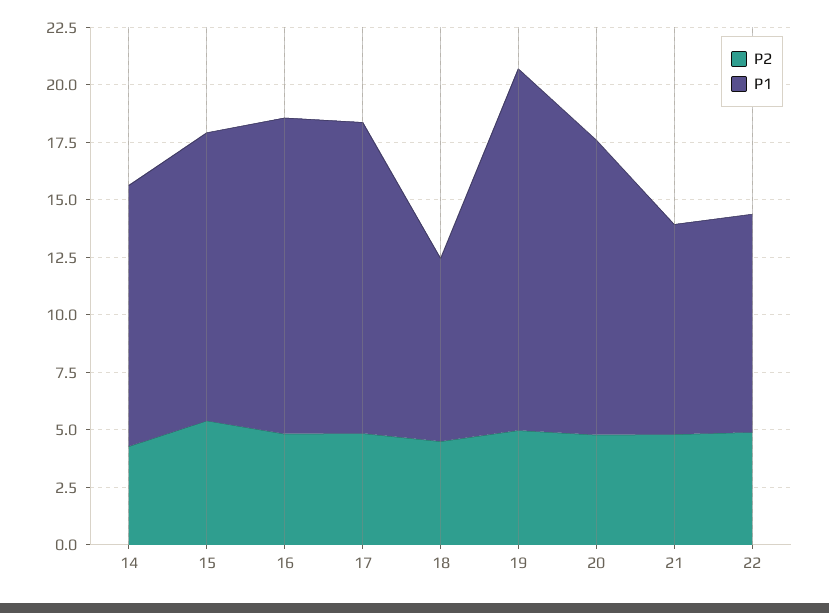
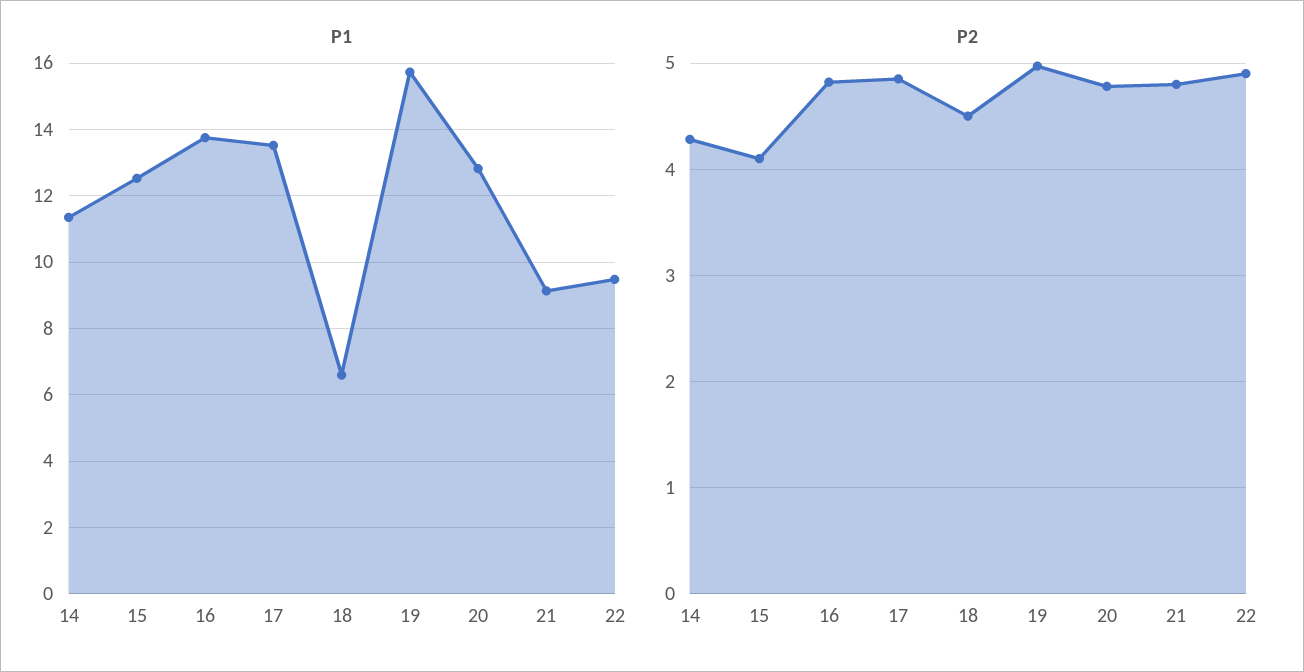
  {
    "P2": {
      "14": 4.3,
-     "15": 5.5,
+     "15": 4.1,
      "16": 4.8,
      "17": 4.9,
      "18": 4.5,
      "19": 5,
      "20": 4.8,
      "21": 4.8,
      "22": 4.9
    },
    "P1": {
      "14": 11.4,
      "15": 12.6,
      "16": 13.8,
      "17": 13.6,
-     "18": 8,
+     "18": 6.6,
      "19": 15.8,
      "20": 12.8,
      "21": 9.2,
      "22": 9.4
    }
  }

